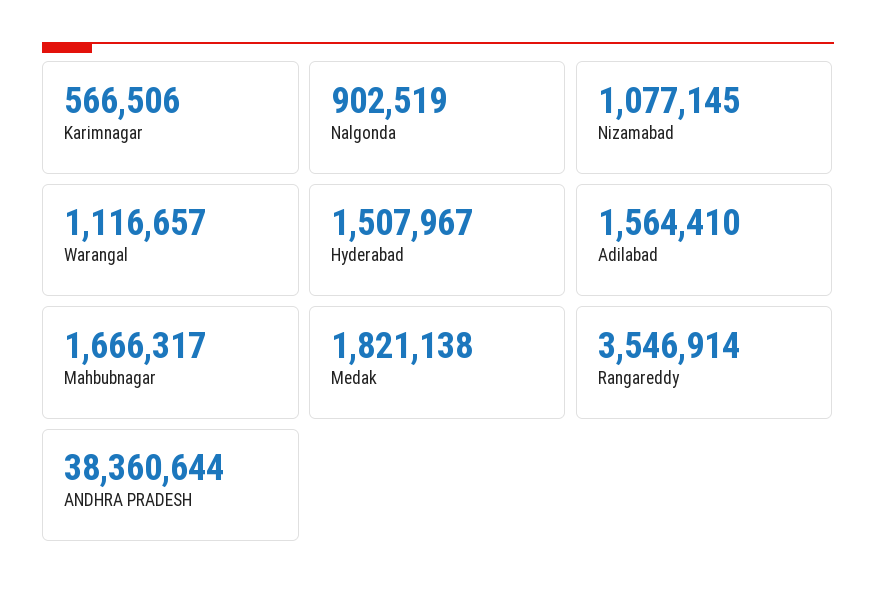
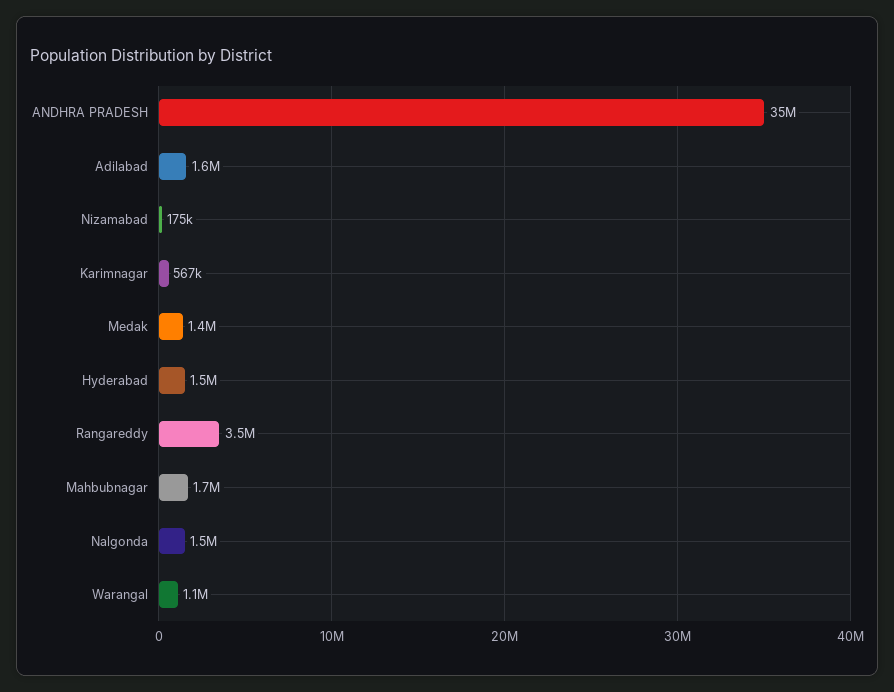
  {
    "Karimnagar": 566506,
-   "Nalgonda": 902519,
+   "Nalgonda": 1500000,
-   "Nizamabad": 1077145,
+   "Nizamabad": 175000,
    "Warangal": 1116657,
    "Hyderabad": 1507967,
    "Adilabad": 1564410,
    "Mahbubnagar": 1666317,
-   "Medak": 1821138,
+   "Medak": 1400000,
    "Rangareddy": 3546914,
-   "ANDHRA PRADESH": 38360644
+   "ANDHRA PRADESH": 35000000
  }

